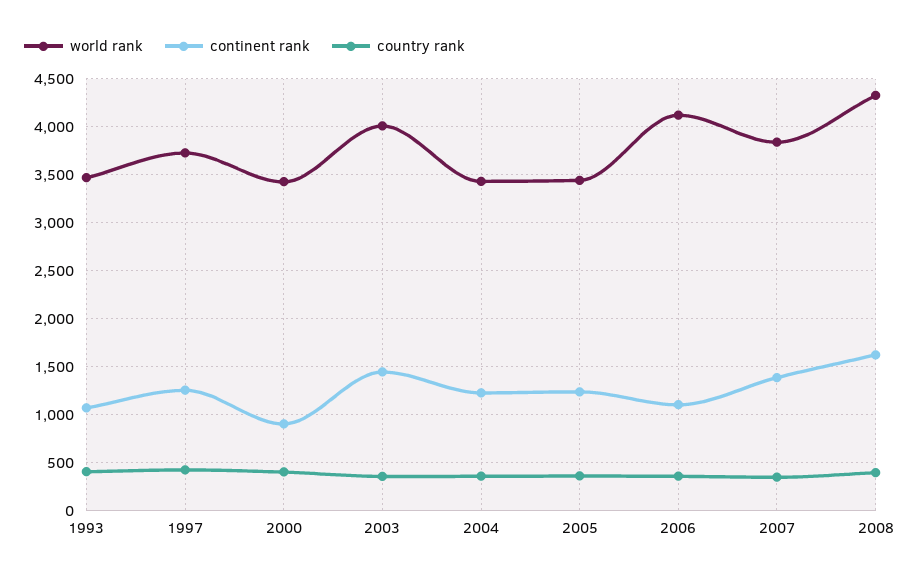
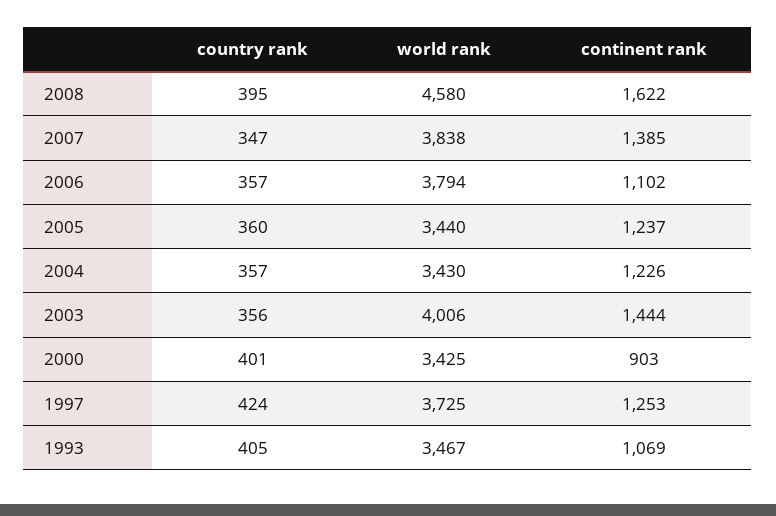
  {
    "world rank": {
      "1993": 3467,
      "1997": 3725,
      "2000": 3425,
      "2003": 4006,
      "2004": 3430,
      "2005": 3440,
-     "2006": 4100,
+     "2006": 3794,
      "2007": 3838,
-     "2008": 4300
+     "2008": 4580
    },
    "continent rank": {
      "1993": 1069,
      "1997": 1253,
      "2000": 903,
      "2003": 1444,
      "2004": 1226,
      "2005": 1237,
      "2006": 1102,
      "2007": 1385,
      "2008": 1622
    },
    "country rank": {
      "1993": 405,
      "1997": 424,
      "2000": 401,
      "2003": 356,
      "2004": 357,
      "2005": 360,
      "2006": 357,
      "2007": 347,
      "2008": 395
    }
  }

